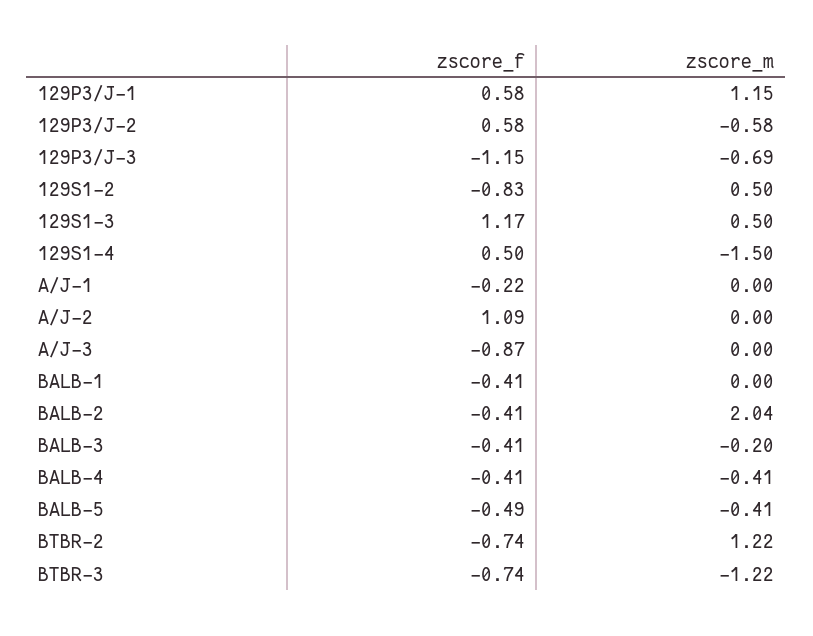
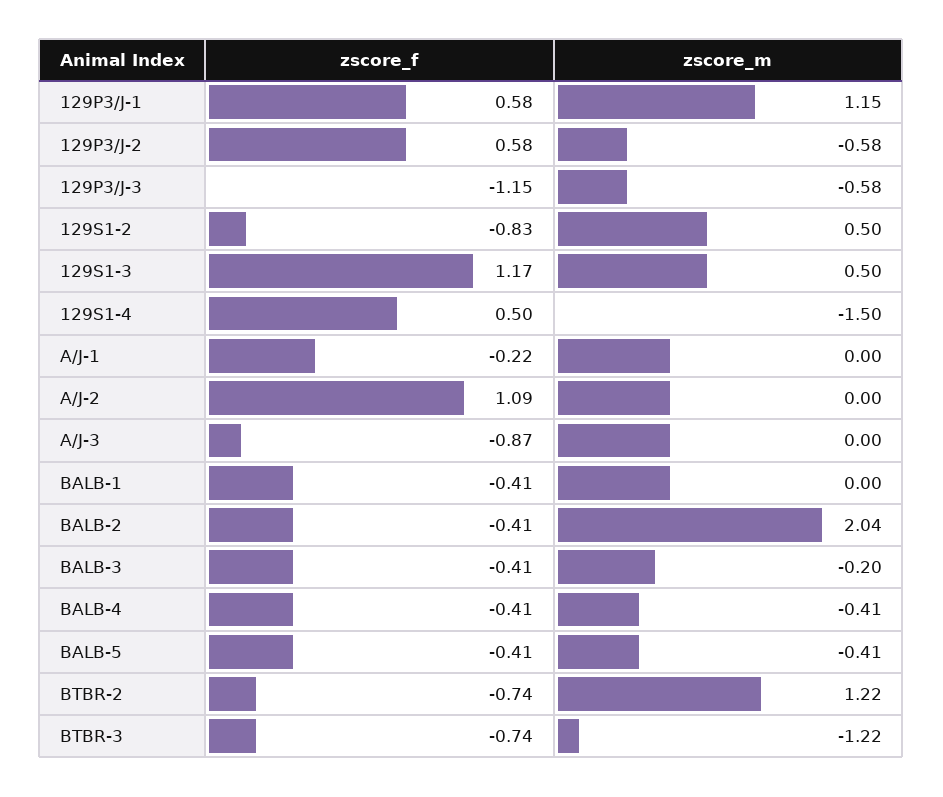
  {
    "zscore_f": {
      "129P3/J-1": 0.58,
      "129P3/J-2": 0.58,
      "129P3/J-3": -1.15,
      "129S1-2": -0.83,
      "129S1-3": 1.17,
      "129S1-4": 0.5,
      "A/J-1": -0.22,
      "A/J-2": 1.09,
      "A/J-3": -0.87,
      "BALB-1": -0.41,
      "BALB-2": -0.41,
      "BALB-3": -0.41,
      "BALB-4": -0.41,
-     "BALB-5": -0.49,
+     "BALB-5": -0.41,
      "BTBR-2": -0.74,
      "BTBR-3": -0.74
    },
    "zscore_m": {
      "129P3/J-1": 1.15,
      "129P3/J-2": -0.58,
-     "129P3/J-3": -0.69,
+     "129P3/J-3": -0.58,
      "129S1-2": 0.5,
      "129S1-3": 0.5,
      "129S1-4": -1.5,
      "A/J-1": 0,
      "A/J-2": 0,
      "A/J-3": 0,
      "BALB-1": 0,
      "BALB-2": 2.04,
      "BALB-3": -0.2,
      "BALB-4": -0.41,
      "BALB-5": -0.41,
      "BTBR-2": 1.22,
      "BTBR-3": -1.22
    }
  }

